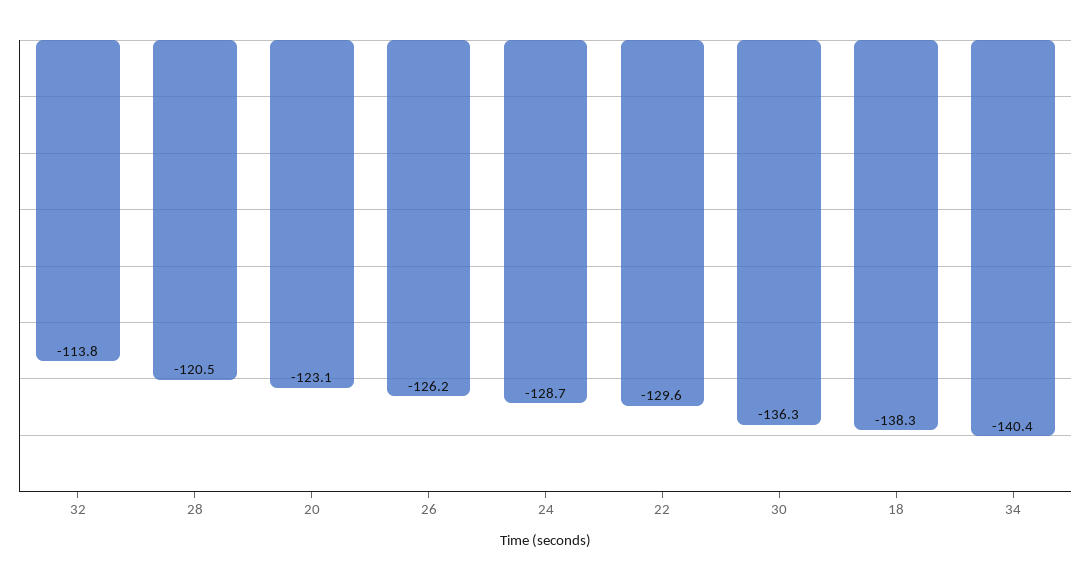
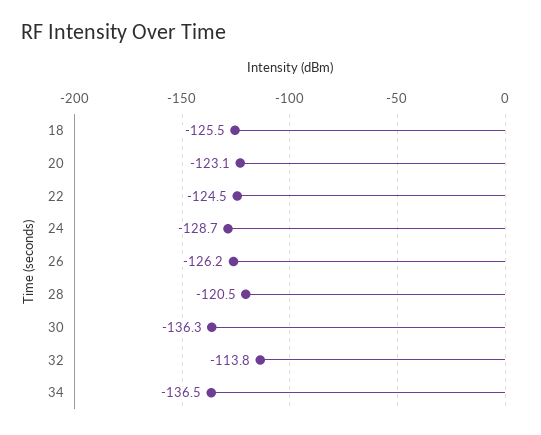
  {
    "32": -113.8,
    "28": -120.5,
    "20": -123.1,
    "26": -126.2,
    "24": -128.7,
-   "22": -129.6,
+   "22": -124.5,
    "30": -136.3,
-   "18": -138.3,
+   "18": -125.5,
-   "34": -140.4
+   "34": -136.5
  }

